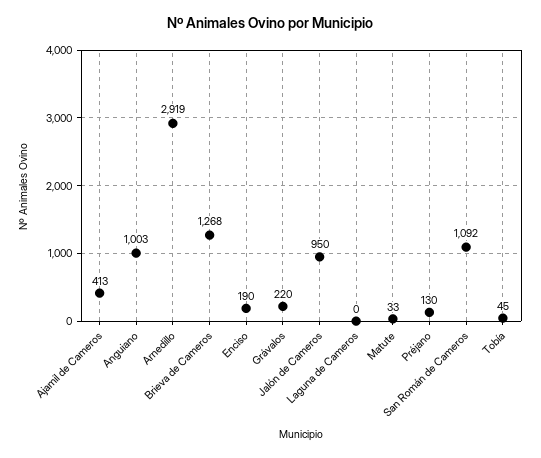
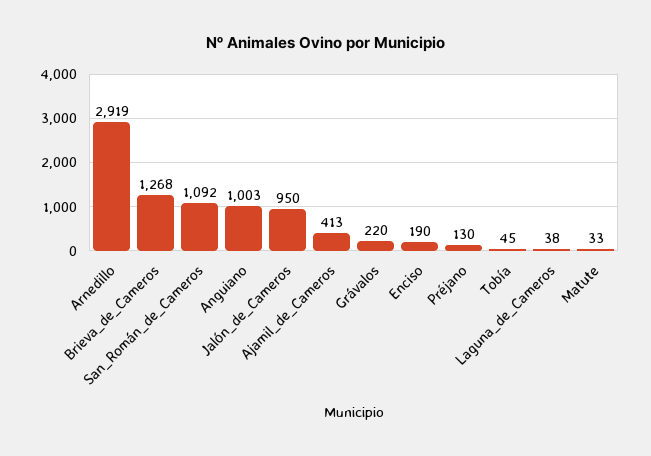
  {
    "Ajamil de Cameros": 413,
    "Anguiano": 1003,
    "Arnedillo": 2919,
    "Brieva de Cameros": 1268,
    "Enciso": 190,
    "Grávalos": 220,
    "Jalón de Cameros": 950,
-   "Laguna de Cameros": 0,
+   "Laguna de Cameros": 38,
    "Matute": 33,
    "Préjano": 130,
    "San Román de Cameros": 1092,
    "Tobía": 45
  }

